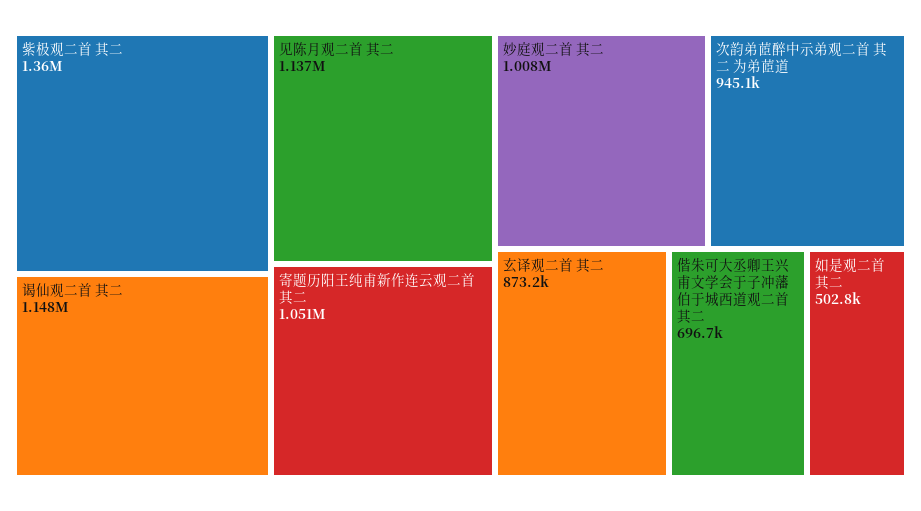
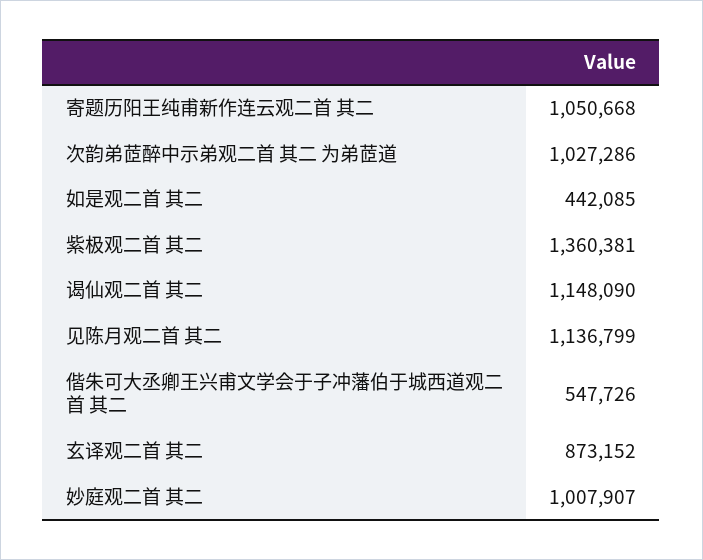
  {
    "紫极观二首 其二": 1360381,
    "谒仙观二首 其二": 1148090,
    "见陈月观二首 其二": 1136799,
    "寄题历阳王纯甫新作连云观二首 其二": 1050668,
    "妙庭观二首 其二": 1007907,
-   "次韵弟茝醉中示弟观二首 其二 为弟茝道": 945100,
+   "次韵弟茝醉中示弟观二首 其二 为弟茝道": 1027286,
    "玄译观二首 其二": 873152,
-   "偕朱可大丞卿王兴甫文学会于子冲藩伯于城西道观二首 其二": 696700,
+   "偕朱可大丞卿王兴甫文学会于子冲藩伯于城西道观二首 其二": 547726,
-   "如是观二首 其二": 502800
+   "如是观二首 其二": 442085
  }

